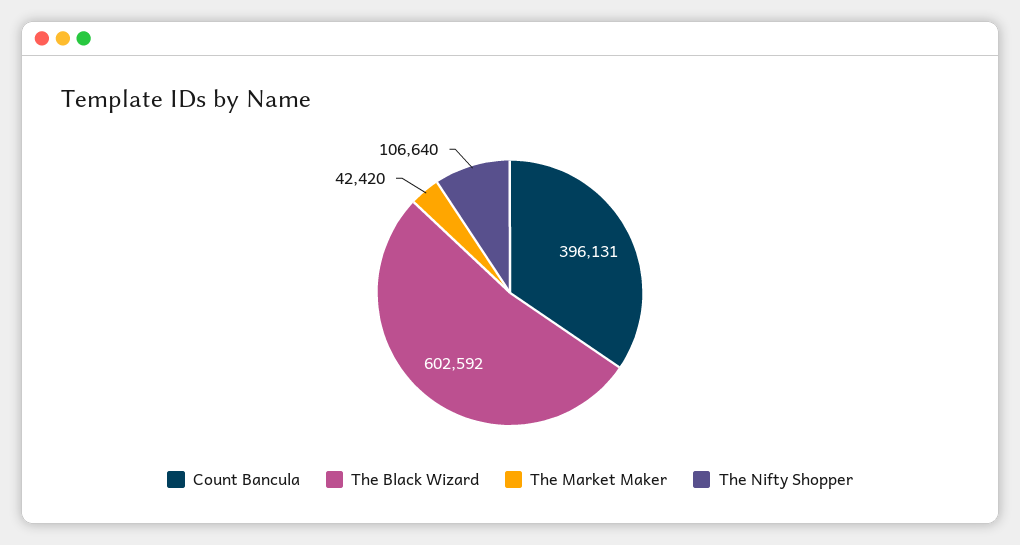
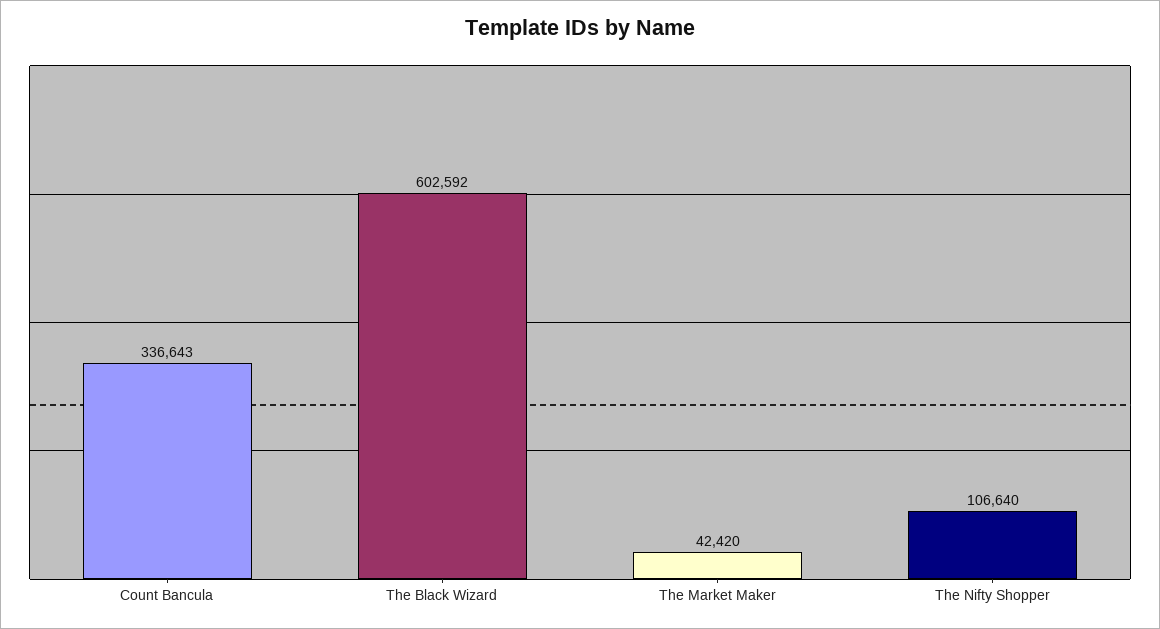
  {
-   "Count Bancula": 396131,
+   "Count Bancula": 336643,
    "The Black Wizard": 602592,
    "The Market Maker": 42420,
    "The Nifty Shopper": 106640
  }

